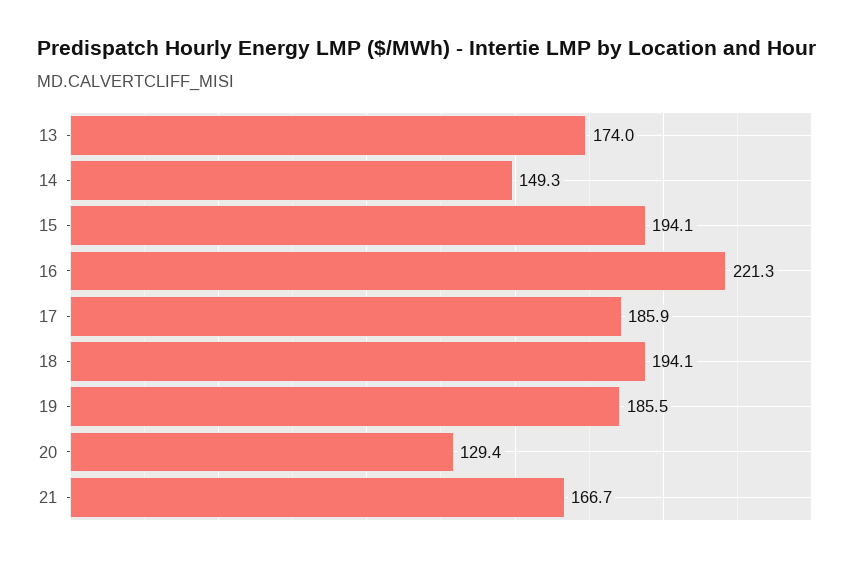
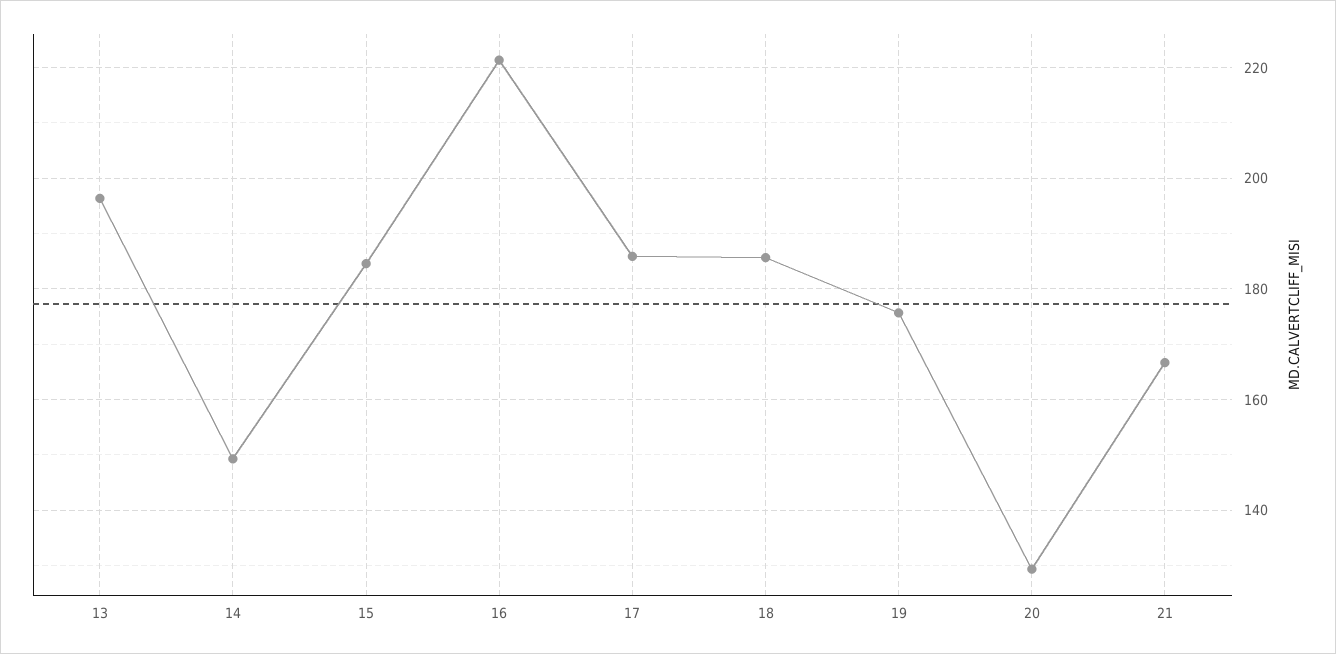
  {
-   "13": 174,
+   "13": 196,
    "14": 149.3,
-   "15": 194.1,
+   "15": 184,
    "16": 221.3,
    "17": 185.9,
-   "18": 194.1,
+   "18": 186,
-   "19": 185.5,
+   "19": 176,
    "20": 129.4,
    "21": 166.7
  }

